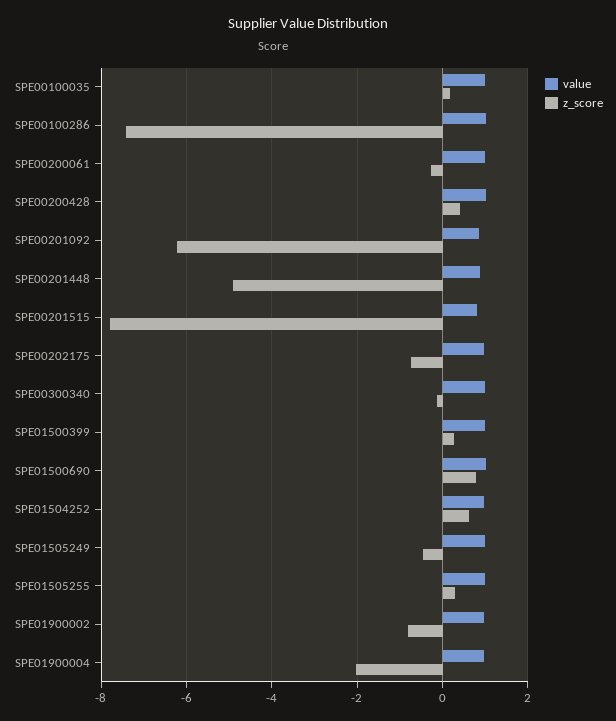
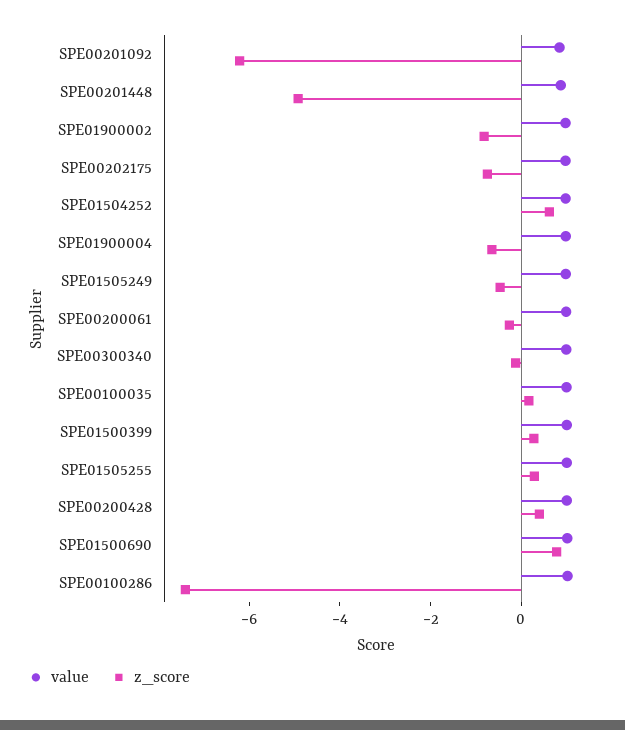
  {
    "value": {
      "SPE00100035": 1,
      "SPE00100286": 1,
      "SPE00200061": 1,
      "SPE00200428": 1,
      "SPE00201092": 0.8,
      "SPE00201448": 0.8,
-     "SPE00201515": 0.8,
      "SPE00202175": 1,
      "SPE00300340": 1,
      "SPE01500399": 1,
      "SPE01500690": 1,
      "SPE01504252": 1,
      "SPE01505249": 1,
      "SPE01505255": 1,
      "SPE01900002": 1,
      "SPE01900004": 1
    },
    "z_score": {
      "SPE00100035": 0.2,
      "SPE00100286": -7.4,
      "SPE00200061": -0.2,
      "SPE00200428": 0.4,
      "SPE00201092": -6.2,
      "SPE00201448": -5,
-     "SPE00201515": -7.8,
      "SPE00202175": -0.8,
      "SPE00300340": -0.2,
      "SPE01500399": 0.2,
      "SPE01500690": 0.8,
      "SPE01504252": 0.6,
      "SPE01505249": -0.4,
      "SPE01505255": 0.2,
      "SPE01900002": -0.8,
-     "SPE01900004": -2
+     "SPE01900004": -0.5
    }
  }

